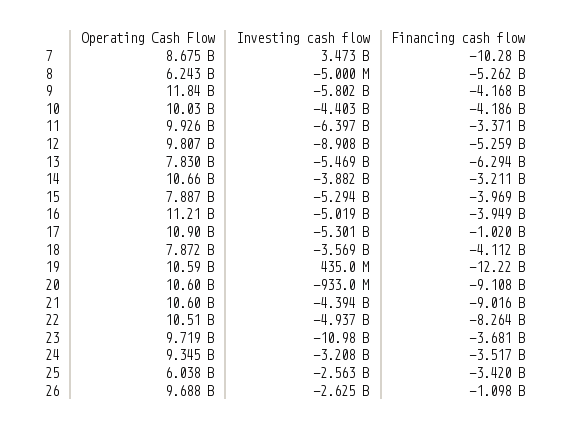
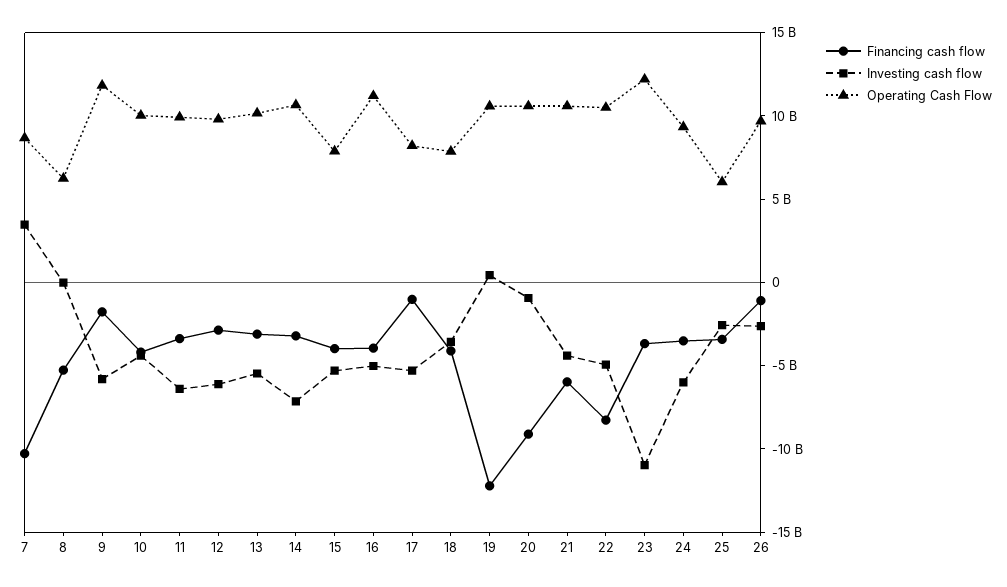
  {
    "Operating Cash Flow": {
      "7": 8675000000,
      "8": 6243000000,
      "9": 11840000000,
      "10": 10030000000,
      "11": 9926000000,
      "12": 9807000000,
-     "13": 7830000000,
+     "13": 10000000000,
      "14": 10660000000,
      "15": 7887000000,
      "16": 11210000000,
-     "17": 10900000000,
+     "17": 8000000000,
      "18": 7872000000,
      "19": 10590000000,
      "20": 10600000000,
      "21": 10600000000,
      "22": 10510000000,
-     "23": 9719000000,
+     "23": 12000000000,
      "24": 9345000000,
      "25": 6038000000,
      "26": 9688000000
    },
    "Investing cash flow": {
      "7": 3473000000,
      "8": -5000000,
      "9": -5802000000,
      "10": -4403000000,
      "11": -6397000000,
-     "12": -8908000000,
+     "12": -6000000000,
      "13": -5469000000,
-     "14": -3882000000,
+     "14": -7000000000,
      "15": -5294000000,
      "16": -5019000000,
      "17": -5301000000,
      "18": -3569000000,
      "19": 435000000,
      "20": -933000000,
      "21": -4394000000,
      "22": -4937000000,
      "23": -10980000000,
-     "24": -3208000000,
+     "24": -6000000000,
      "25": -2563000000,
      "26": -2625000000
    },
    "Financing cash flow": {
      "7": -10280000000,
      "8": -5262000000,
-     "9": -4168000000,
+     "9": -2000000000,
      "10": -4186000000,
      "11": -3371000000,
-     "12": -5259000000,
+     "12": -3000000000,
-     "13": -6294000000,
+     "13": -3000000000,
      "14": -3211000000,
      "15": -3969000000,
      "16": -3949000000,
      "17": -1020000000,
      "18": -4112000000,
      "19": -12220000000,
      "20": -9108000000,
-     "21": -9016000000,
+     "21": -6000000000,
      "22": -8264000000,
      "23": -3681000000,
      "24": -3517000000,
      "25": -3420000000,
      "26": -1098000000
    }
  }

